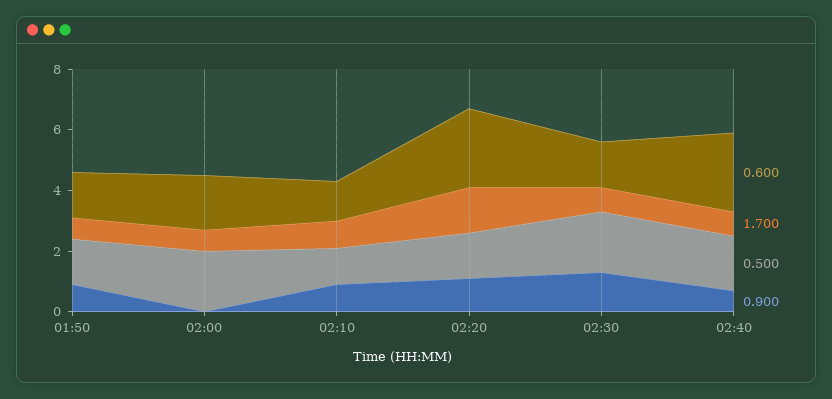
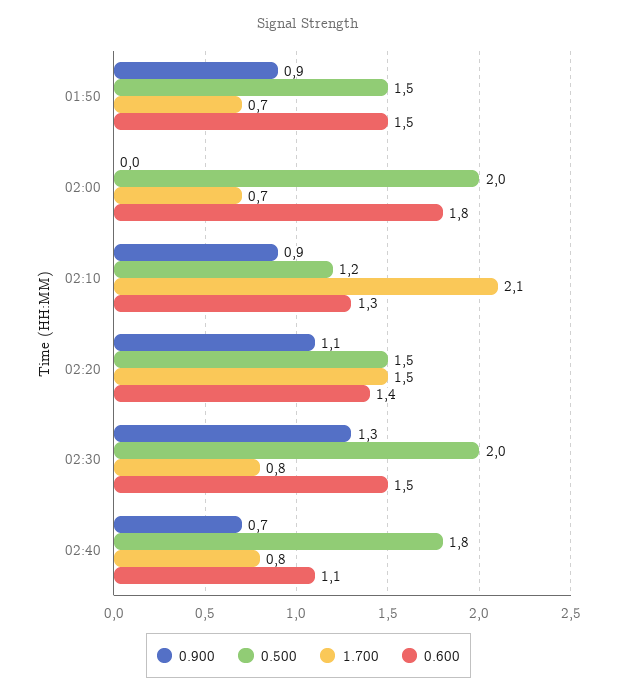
  {
    "0.600": {
      "01:50": 1.5,
      "02:00": 1.8,
      "02:10": 1.3,
-     "02:20": 2.5,
+     "02:20": 1.4,
      "02:30": 1.5,
-     "02:40": 2.5
+     "02:40": 1.1
    },
    "1.700": {
      "01:50": 0.7,
      "02:00": 0.7,
-     "02:10": 1,
+     "02:10": 2.1,
      "02:20": 1.5,
      "02:30": 0.8,
      "02:40": 0.8
    },
    "0.500": {
      "01:50": 1.5,
      "02:00": 2,
      "02:10": 1.2,
      "02:20": 1.5,
      "02:30": 2,
      "02:40": 1.8
    },
    "0.900": {
      "01:50": 0.9,
      "02:00": 0,
      "02:10": 0.9,
      "02:20": 1.1,
      "02:30": 1.3,
      "02:40": 0.7
    }
  }

